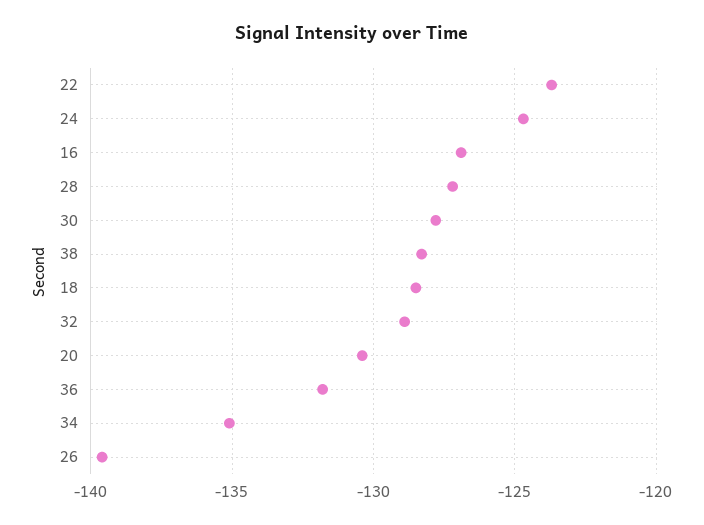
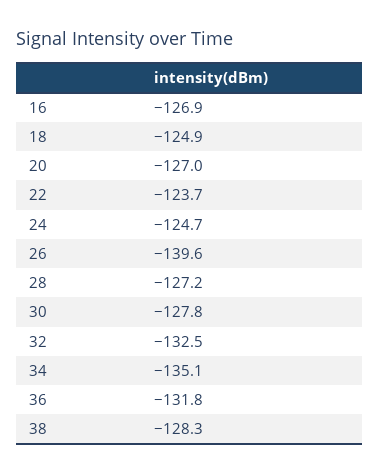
  {
    "22": -123.7,
    "24": -124.7,
    "16": -126.9,
    "28": -127.2,
    "30": -127.8,
    "38": -128.3,
-   "18": -128.5,
+   "18": -124.9,
-   "32": -129,
+   "32": -132.5,
-   "20": -130.5,
+   "20": -127,
    "36": -131.8,
    "34": -135.1,
    "26": -139.6
  }

